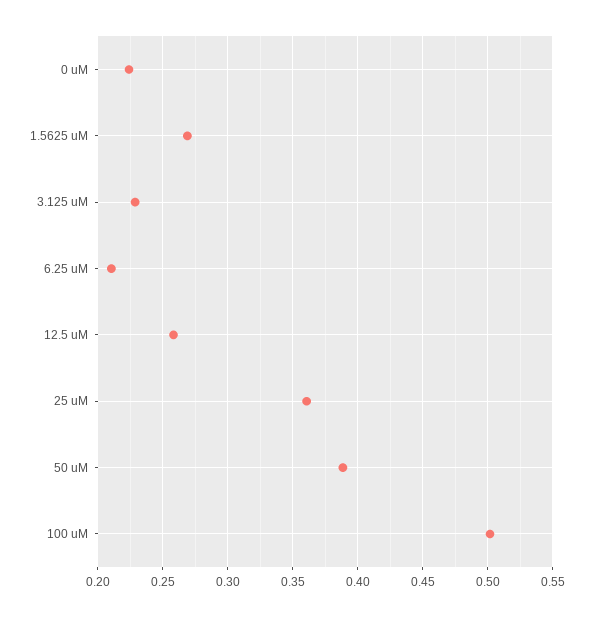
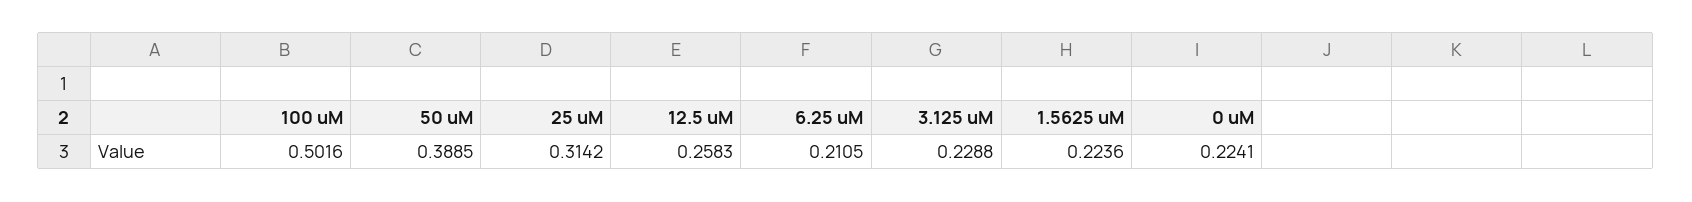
  {
    "0 uM": 0.2241,
-   "1.5625 uM": 0.27,
+   "1.5625 uM": 0.2236,
    "3.125 uM": 0.2288,
    "6.25 uM": 0.2105,
    "12.5 uM": 0.2583,
-   "25 uM": 0.36,
+   "25 uM": 0.3142,
    "50 uM": 0.3885,
    "100 uM": 0.5016
  }

